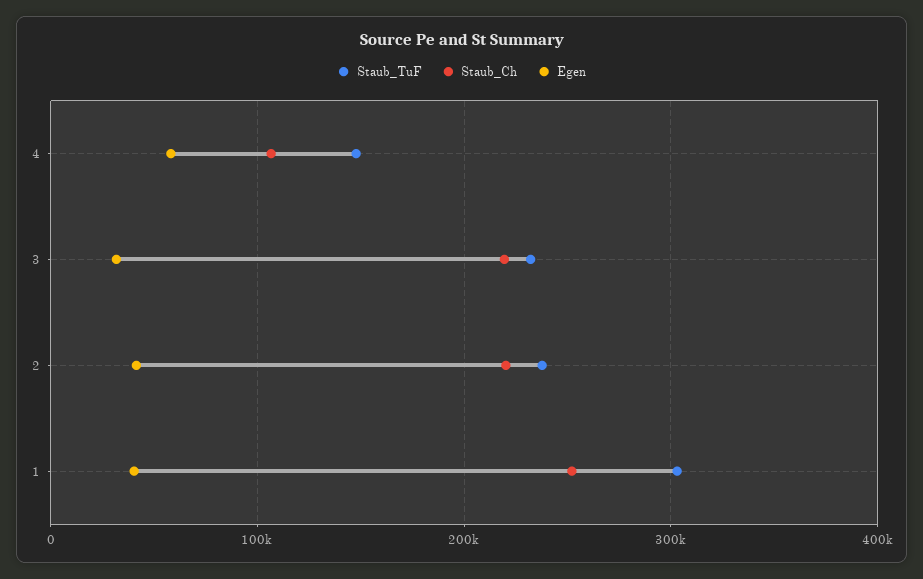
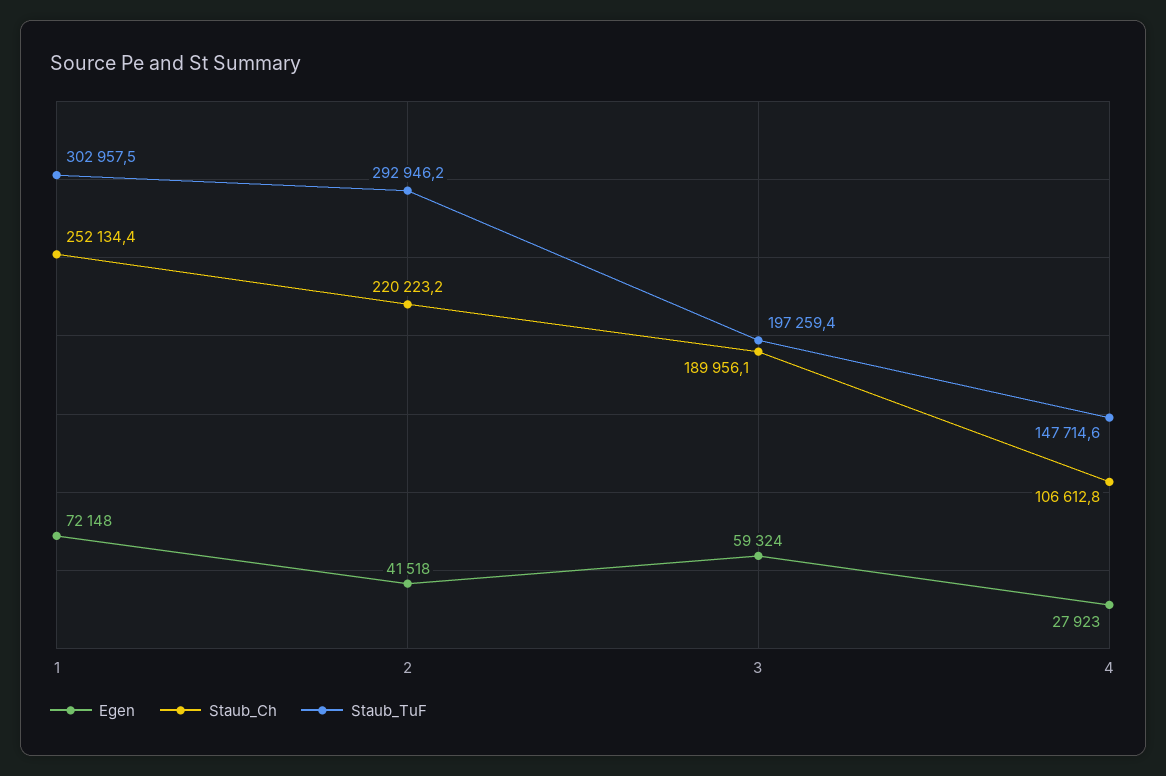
  {
    "Staub_TuF": {
      "4": 147714.6,
-     "3": 230000,
+     "3": 197259.4,
-     "2": 240000,
+     "2": 292946.2,
      "1": 302957.5
    },
    "Staub_Ch": {
      "4": 106612.8,
-     "3": 220000,
+     "3": 189956.1,
      "2": 220223.2,
      "1": 252134.4
    },
    "Egen": {
-     "4": 60000,
+     "4": 27923,
-     "3": 30000,
+     "3": 59324,
      "2": 41518,
-     "1": 40000
+     "1": 72148
    }
  }

